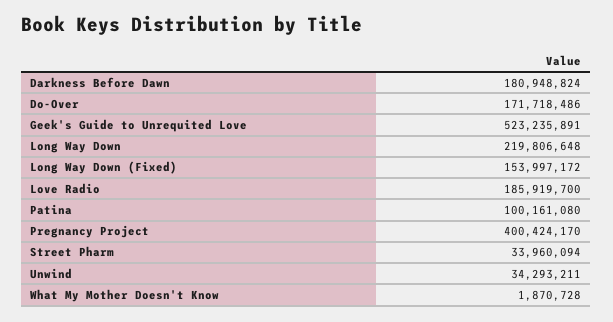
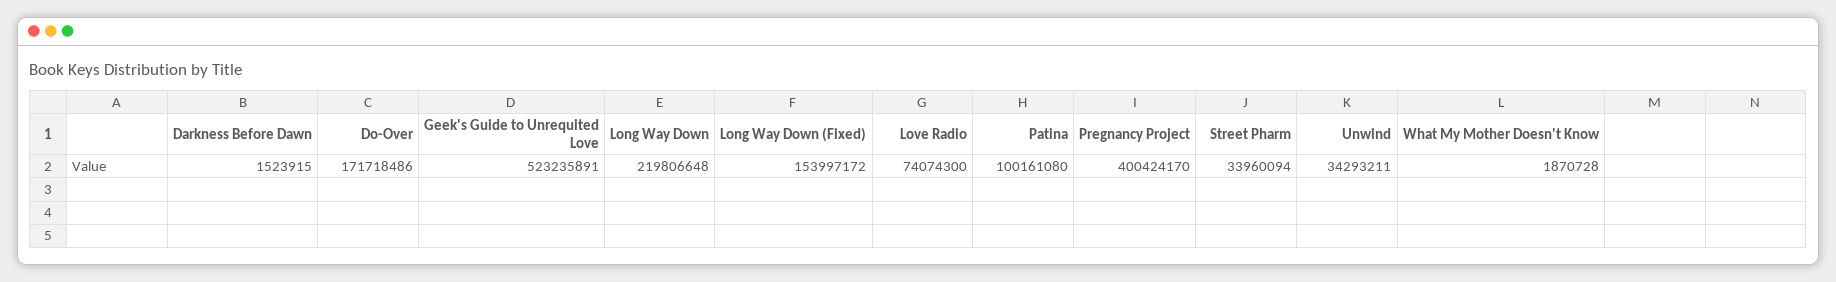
  {
-   "Darkness Before Dawn": 180948824,
+   "Darkness Before Dawn": 1523915,
    "Do-Over": 171718486,
    "Geek's Guide to Unrequited Love": 523235891,
    "Long Way Down": 219806648,
    "Long Way Down (Fixed)": 153997172,
-   "Love Radio": 185919700,
+   "Love Radio": 74074300,
    "Patina": 100161080,
    "Pregnancy Project": 400424170,
    "Street Pharm": 33960094,
    "Unwind": 34293211,
    "What My Mother Doesn't Know": 1870728
  }

